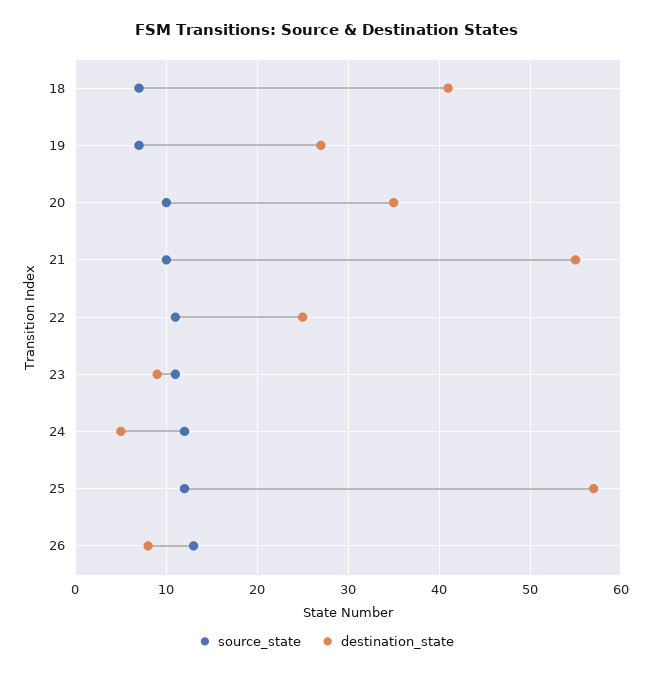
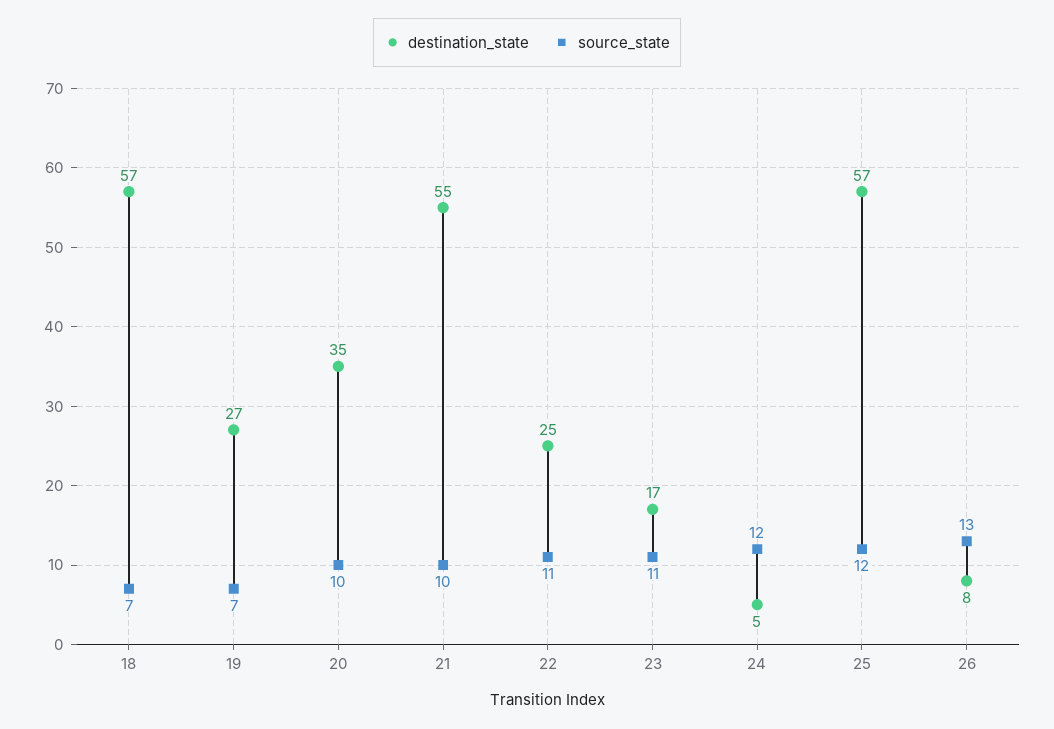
  {
    "source_state": {
      "18": 7,
      "19": 7,
      "20": 10,
      "21": 10,
      "22": 11,
      "23": 11,
      "24": 12,
      "25": 12,
      "26": 13
    },
    "destination_state": {
-     "18": 41,
+     "18": 57,
      "19": 27,
      "20": 35,
      "21": 55,
      "22": 25,
-     "23": 9,
+     "23": 17,
      "24": 5,
      "25": 57,
      "26": 8
    }
  }

